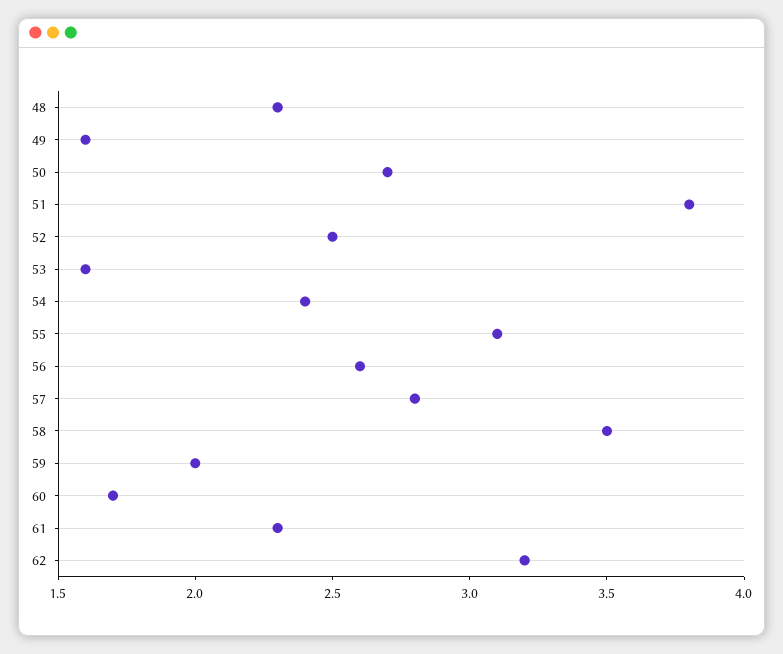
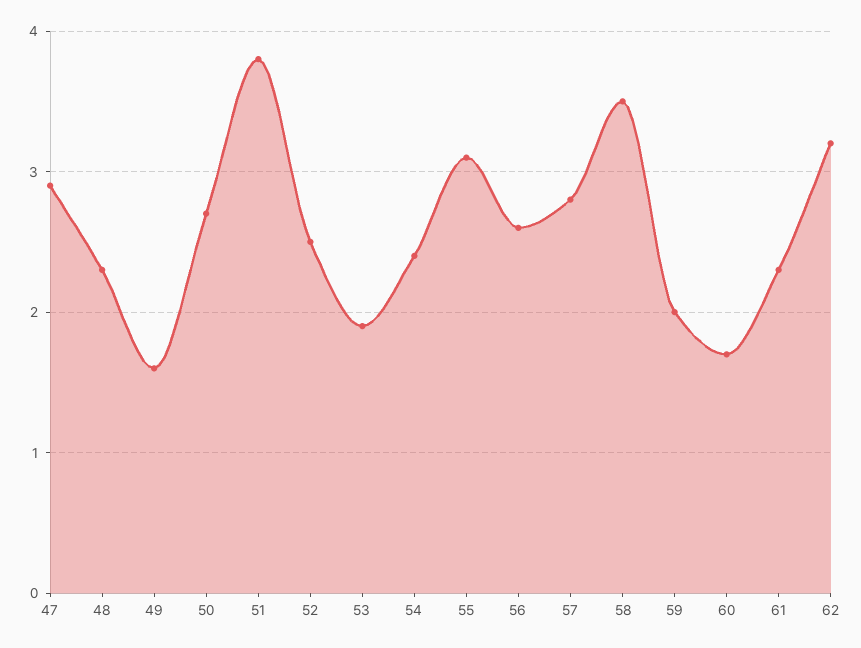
  {
    "48": 2.3,
    "49": 1.6,
    "50": 2.7,
    "51": 3.8,
    "52": 2.5,
-   "53": 1.6,
+   "53": 1.9,
    "54": 2.4,
    "55": 3.1,
    "56": 2.6,
    "57": 2.8,
    "58": 3.5,
    "59": 2,
    "60": 1.7,
    "61": 2.3,
-   "62": 3.2
+   "62": 3.2,
+   "47": 2.9
  }

